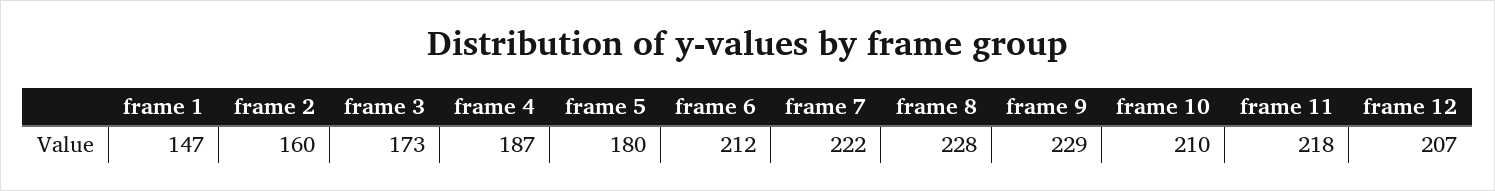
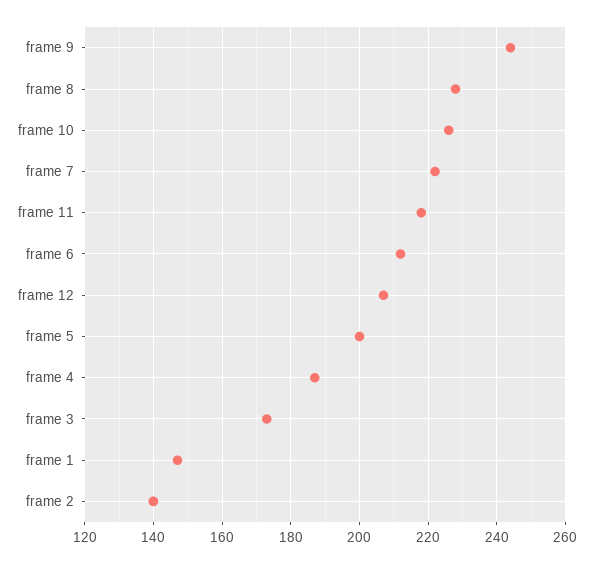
  {
    "frame 1": 147,
-   "frame 2": 160,
+   "frame 2": 140,
    "frame 3": 173,
    "frame 4": 187,
-   "frame 5": 180,
+   "frame 5": 200,
    "frame 6": 212,
    "frame 7": 222,
    "frame 8": 228,
-   "frame 9": 229,
+   "frame 9": 245,
-   "frame 10": 210,
+   "frame 10": 225,
    "frame 11": 218,
    "frame 12": 207
  }

